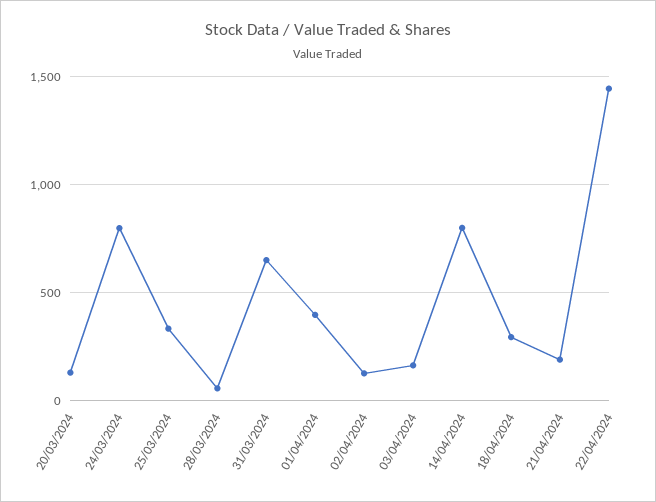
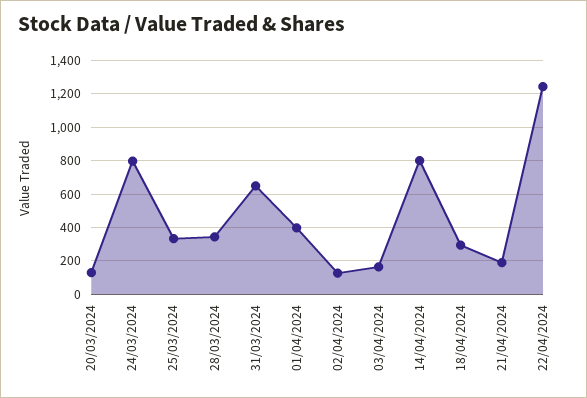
  {
    "20/03/2024": 150,
    "24/03/2024": 800,
    "25/03/2024": 350,
-   "28/03/2024": 50,
+   "28/03/2024": 350,
    "31/03/2024": 650,
    "01/04/2024": 400,
    "02/04/2024": 150,
    "03/04/2024": 150,
    "14/04/2024": 800,
    "18/04/2024": 300,
    "21/04/2024": 200,
-   "22/04/2024": 1450
+   "22/04/2024": 1250
  }

